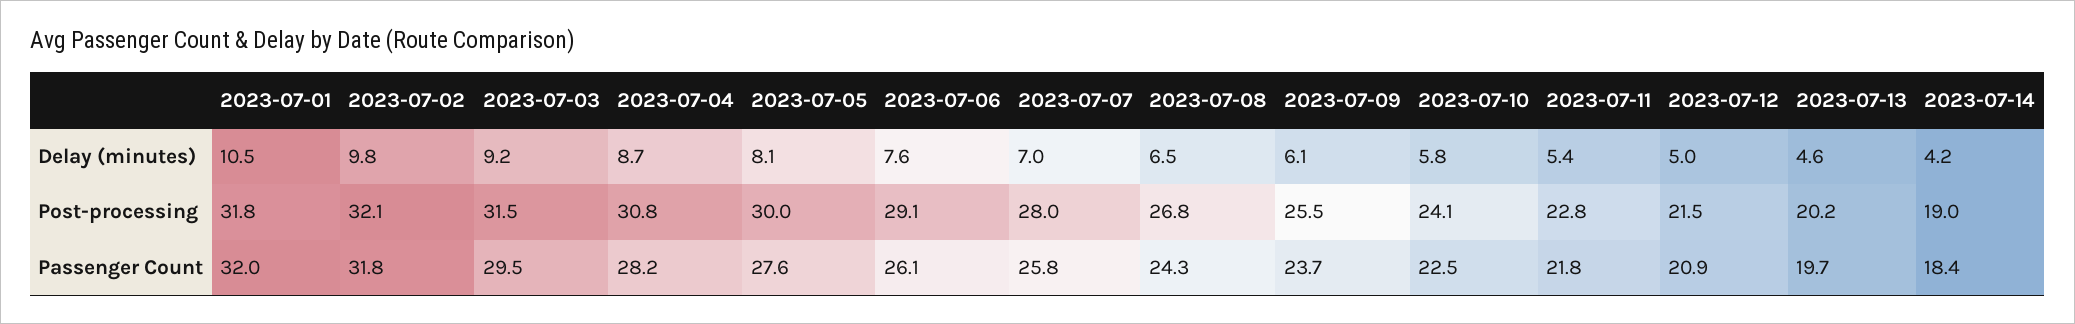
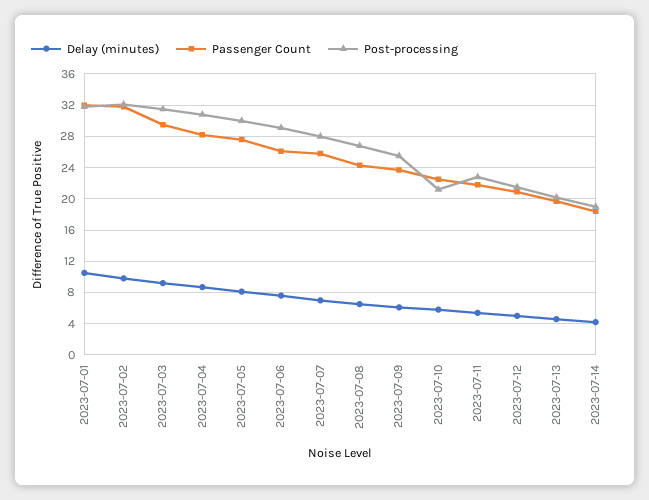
  {
    "Delay (minutes)": {
      "2023-07-01": 10.5,
      "2023-07-02": 9.8,
      "2023-07-03": 9.2,
      "2023-07-04": 8.7,
      "2023-07-05": 8.1,
      "2023-07-06": 7.6,
      "2023-07-07": 7,
      "2023-07-08": 6.5,
      "2023-07-09": 6.1,
      "2023-07-10": 5.8,
      "2023-07-11": 5.4,
      "2023-07-12": 5,
      "2023-07-13": 4.6,
      "2023-07-14": 4.2
    },
    "Post-processing": {
      "2023-07-01": 31.8,
      "2023-07-02": 32.1,
      "2023-07-03": 31.5,
      "2023-07-04": 30.8,
      "2023-07-05": 30,
      "2023-07-06": 29.1,
      "2023-07-07": 28,
      "2023-07-08": 26.8,
      "2023-07-09": 25.5,
-     "2023-07-10": 24.1,
+     "2023-07-10": 21,
      "2023-07-11": 22.8,
      "2023-07-12": 21.5,
      "2023-07-13": 20.2,
      "2023-07-14": 19
    },
    "Passenger Count": {
      "2023-07-01": 32,
      "2023-07-02": 31.8,
      "2023-07-03": 29.5,
      "2023-07-04": 28.2,
      "2023-07-05": 27.6,
      "2023-07-06": 26.1,
      "2023-07-07": 25.8,
      "2023-07-08": 24.3,
      "2023-07-09": 23.7,
      "2023-07-10": 22.5,
      "2023-07-11": 21.8,
      "2023-07-12": 20.9,
      "2023-07-13": 19.7,
      "2023-07-14": 18.4
    }
  }

